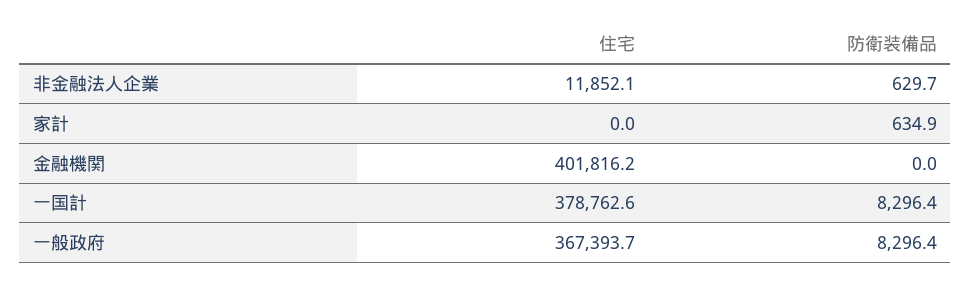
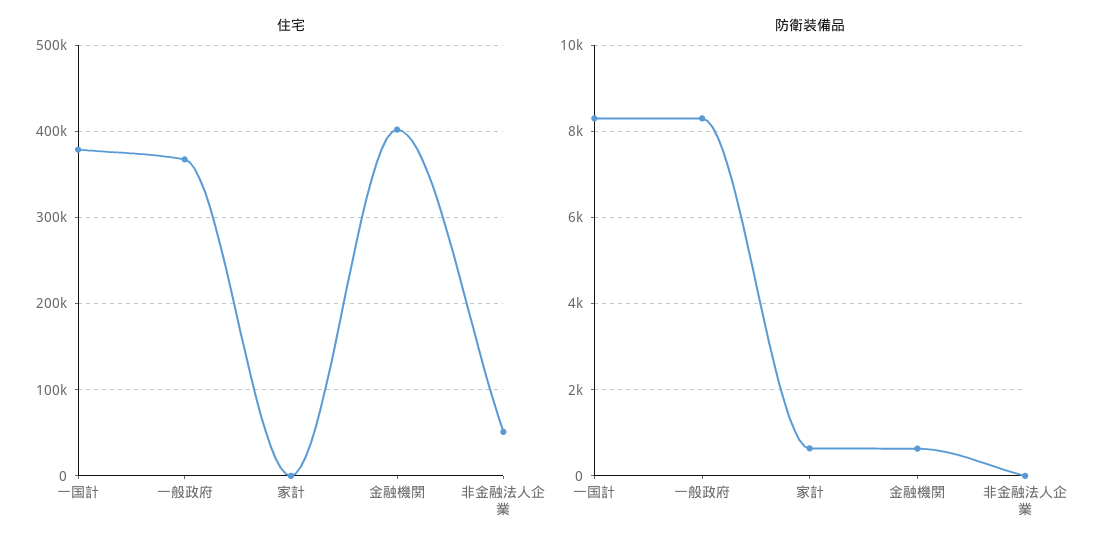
  {
    "住宅": {
-     "非金融法人企業": 11852.1,
+     "非金融法人企業": 50000,
      "家計": 0,
      "金融機関": 401816.2,
      "一国計": 378762.6,
      "一般政府": 367393.7
    },
    "防衛装備品": {
-     "非金融法人企業": 629.7,
+     "非金融法人企業": 0,
      "家計": 634.9,
-     "金融機関": 0,
+     "金融機関": 600,
      "一国計": 8296.4,
      "一般政府": 8296.4
    }
  }

